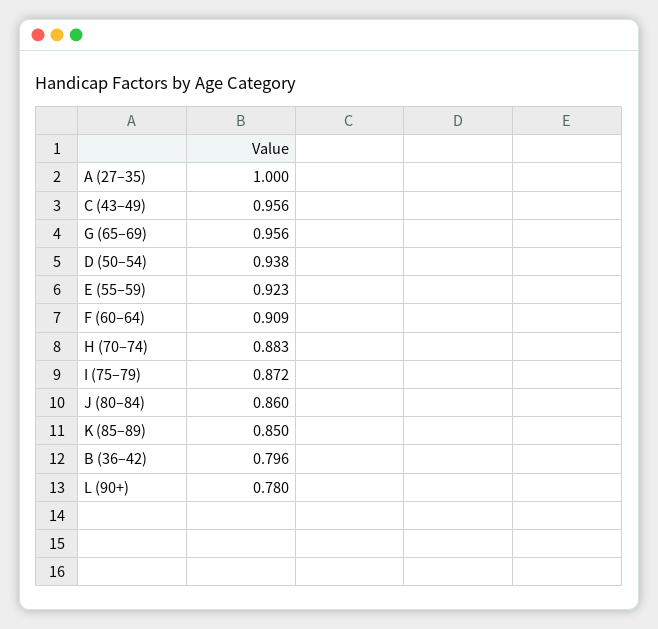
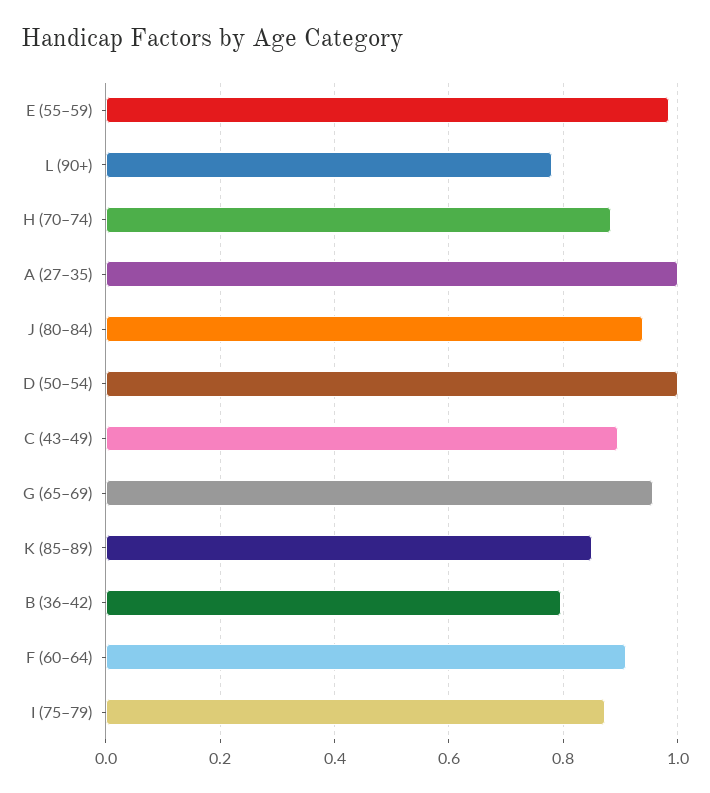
  {
    "A (27–35)": 1,
-   "C (43–49)": 0.956,
+   "C (43–49)": 0.9,
    "G (65–69)": 0.956,
-   "D (50–54)": 0.938,
+   "D (50–54)": 1,
-   "E (55–59)": 0.923,
+   "E (55–59)": 0.98,
    "F (60–64)": 0.909,
    "H (70–74)": 0.883,
    "I (75–79)": 0.872,
-   "J (80–84)": 0.86,
+   "J (80–84)": 0.94,
    "K (85–89)": 0.85,
    "B (36–42)": 0.796,
    "L (90+)": 0.78
  }

